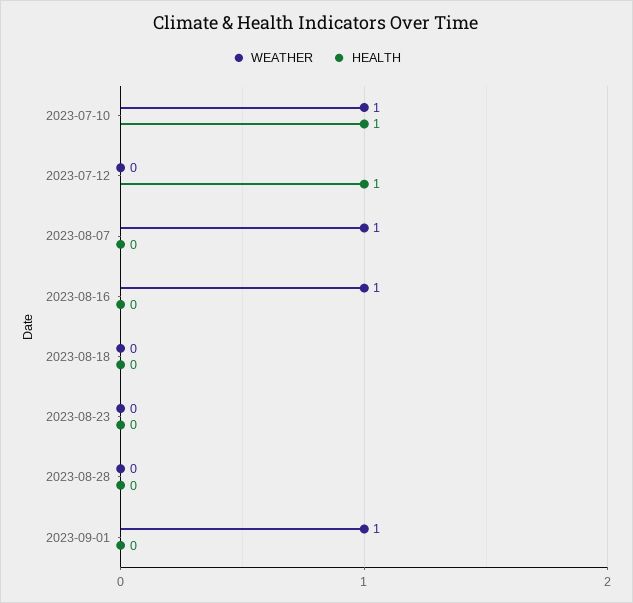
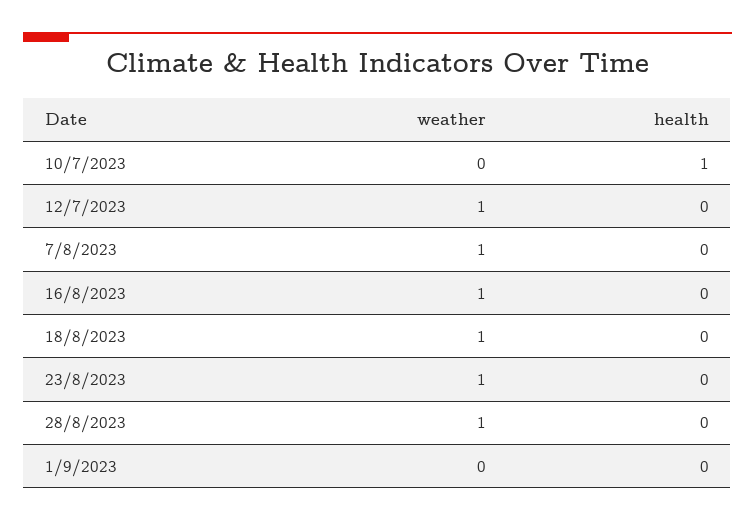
  {
    "WEATHER": {
-     "2023-07-10": 1,
+     "2023-07-10": 0,
-     "2023-07-12": 0,
+     "2023-07-12": 1,
      "2023-08-07": 1,
      "2023-08-16": 1,
-     "2023-08-18": 0,
+     "2023-08-18": 1,
-     "2023-08-23": 0,
+     "2023-08-23": 1,
-     "2023-08-28": 0,
+     "2023-08-28": 1,
-     "2023-09-01": 1
+     "2023-09-01": 0
    },
    "HEALTH": {
      "2023-07-10": 1,
-     "2023-07-12": 1,
+     "2023-07-12": 0,
      "2023-08-07": 0,
      "2023-08-16": 0,
      "2023-08-18": 0,
      "2023-08-23": 0,
      "2023-08-28": 0,
      "2023-09-01": 0
    }
  }

